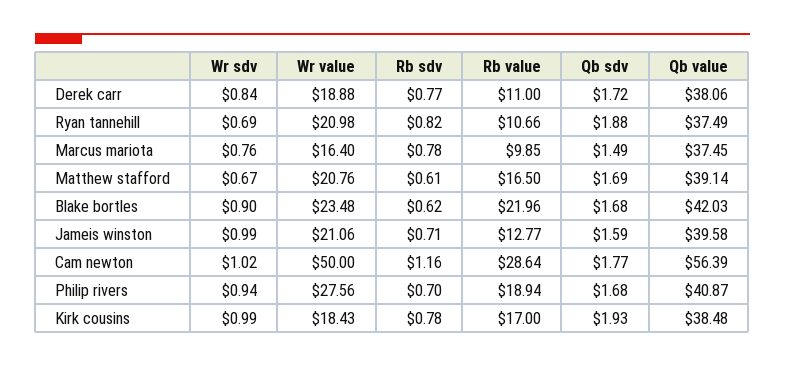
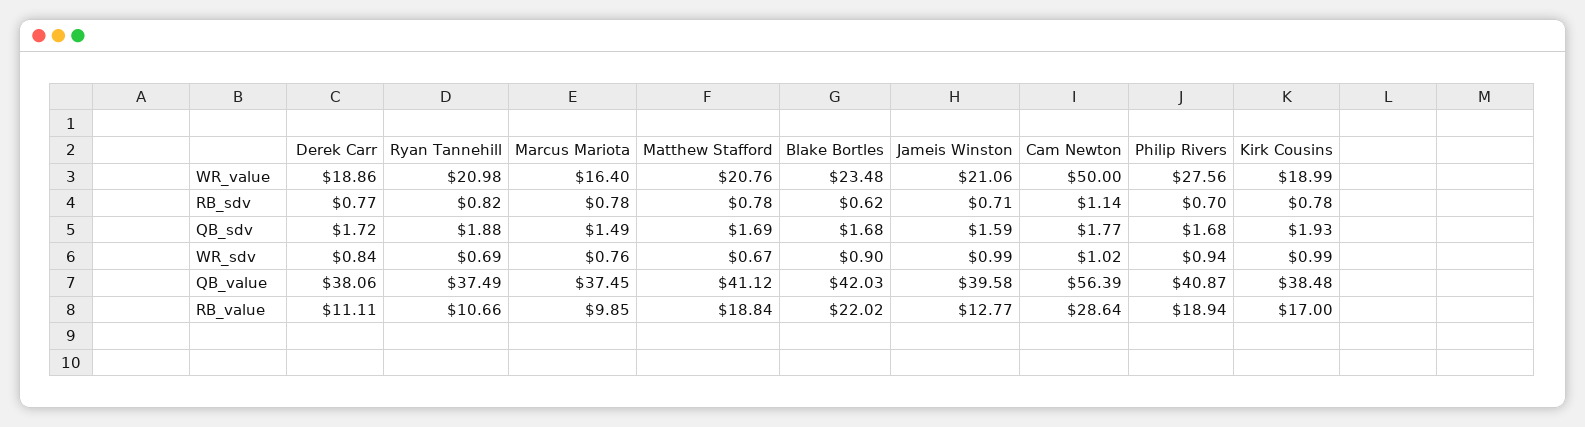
  {
    "Wr sdv": {
      "Derek carr": 0.84,
      "Ryan tannehill": 0.69,
      "Marcus mariota": 0.76,
      "Matthew stafford": 0.67,
      "Blake bortles": 0.9,
      "Jameis winston": 0.99,
      "Cam newton": 1.02,
      "Philip rivers": 0.94,
      "Kirk cousins": 0.99
    },
    "Wr value": {
-     "Derek carr": 18.88,
+     "Derek carr": 18.86,
      "Ryan tannehill": 20.98,
      "Marcus mariota": 16.4,
      "Matthew stafford": 20.76,
      "Blake bortles": 23.48,
      "Jameis winston": 21.06,
      "Cam newton": 50,
      "Philip rivers": 27.56,
-     "Kirk cousins": 18.43
+     "Kirk cousins": 18.99
    },
    "Rb sdv": {
      "Derek carr": 0.77,
      "Ryan tannehill": 0.82,
      "Marcus mariota": 0.78,
-     "Matthew stafford": 0.61,
+     "Matthew stafford": 0.78,
      "Blake bortles": 0.62,
      "Jameis winston": 0.71,
-     "Cam newton": 1.16,
+     "Cam newton": 1.14,
      "Philip rivers": 0.7,
      "Kirk cousins": 0.78
    },
    "Rb value": {
-     "Derek carr": 11,
+     "Derek carr": 11.11,
      "Ryan tannehill": 10.66,
      "Marcus mariota": 9.85,
-     "Matthew stafford": 16.5,
+     "Matthew stafford": 18.84,
-     "Blake bortles": 21.96,
+     "Blake bortles": 22.02,
      "Jameis winston": 12.77,
      "Cam newton": 28.64,
      "Philip rivers": 18.94,
      "Kirk cousins": 17
    },
    "Qb sdv": {
      "Derek carr": 1.72,
      "Ryan tannehill": 1.88,
      "Marcus mariota": 1.49,
      "Matthew stafford": 1.69,
      "Blake bortles": 1.68,
      "Jameis winston": 1.59,
      "Cam newton": 1.77,
      "Philip rivers": 1.68,
      "Kirk cousins": 1.93
    },
    "Qb value": {
      "Derek carr": 38.06,
      "Ryan tannehill": 37.49,
      "Marcus mariota": 37.45,
-     "Matthew stafford": 39.14,
+     "Matthew stafford": 41.12,
      "Blake bortles": 42.03,
      "Jameis winston": 39.58,
      "Cam newton": 56.39,
      "Philip rivers": 40.87,
      "Kirk cousins": 38.48
    }
  }

